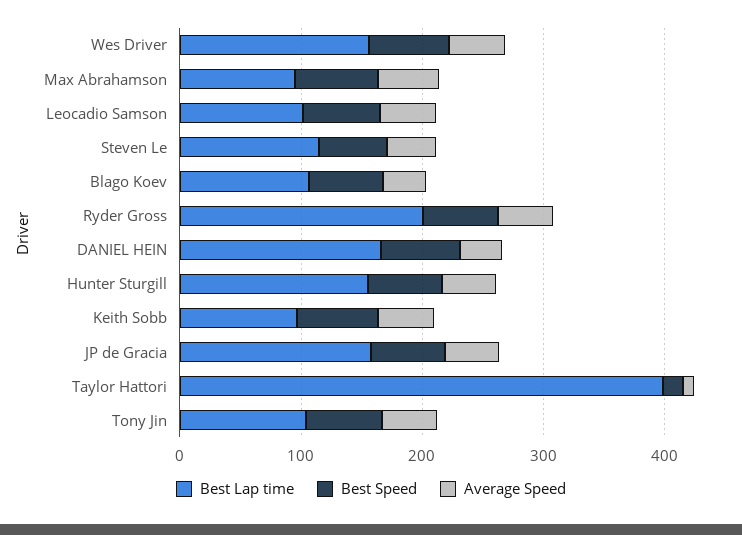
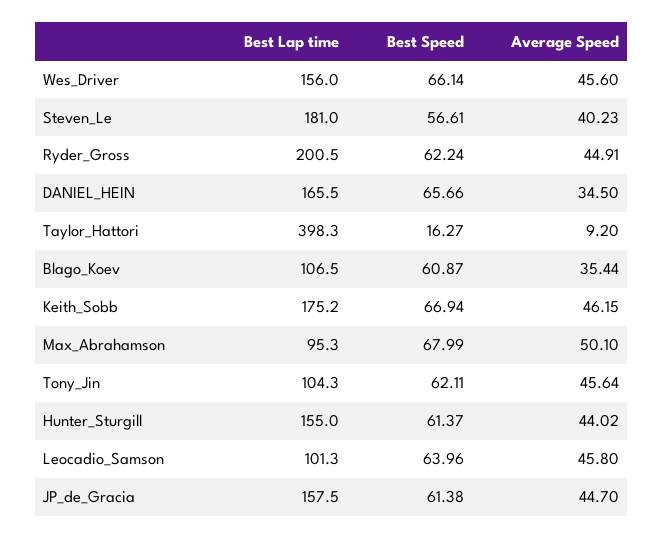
  {
    "Best Lap time": {
      "Wes Driver": 156,
      "Max Abrahamson": 95.3,
      "Leocadio Samson": 101.3,
-     "Steven Le": 120,
+     "Steven Le": 181,
      "Blago Koev": 106.5,
      "Ryder Gross": 200.5,
      "DANIEL HEIN": 165.5,
      "Hunter Sturgill": 155,
-     "Keith Sobb": 100,
+     "Keith Sobb": 175.2,
      "JP de Gracia": 157.5,
      "Taylor Hattori": 398.3,
      "Tony Jin": 104.3
    },
    "Best Speed": {
      "Wes Driver": 66.14,
      "Max Abrahamson": 67.99,
      "Leocadio Samson": 63.96,
      "Steven Le": 56.61,
      "Blago Koev": 60.87,
      "Ryder Gross": 62.24,
      "DANIEL HEIN": 65.66,
      "Hunter Sturgill": 61.37,
      "Keith Sobb": 66.94,
      "JP de Gracia": 61.38,
      "Taylor Hattori": 16.27,
      "Tony Jin": 62.11
    },
    "Average Speed": {
      "Wes Driver": 45.6,
      "Max Abrahamson": 50.1,
      "Leocadio Samson": 45.8,
      "Steven Le": 40.23,
      "Blago Koev": 35.44,
      "Ryder Gross": 44.91,
      "DANIEL HEIN": 34.5,
      "Hunter Sturgill": 44.02,
      "Keith Sobb": 46.15,
      "JP de Gracia": 44.7,
      "Taylor Hattori": 9.2,
      "Tony Jin": 45.64
    }
  }

